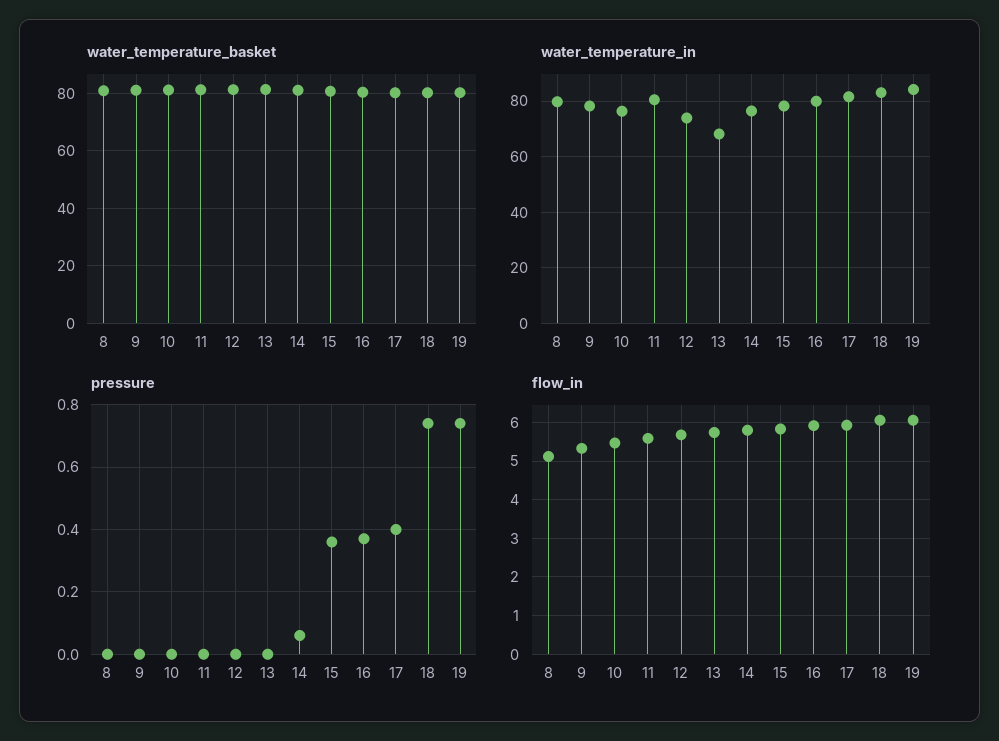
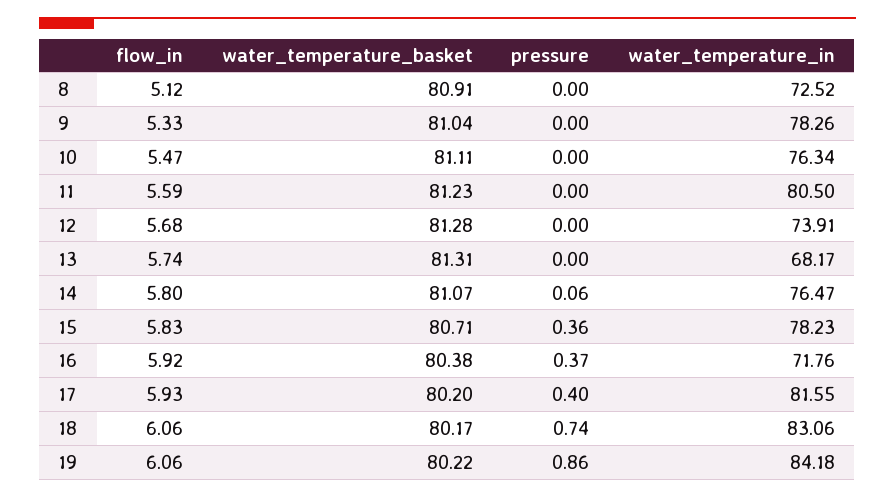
  {
    "water_temperature_basket": {
      "8": 80.91,
      "9": 81.04,
      "10": 81.11,
      "11": 81.23,
      "12": 81.28,
      "13": 81.31,
      "14": 81.07,
      "15": 80.71,
      "16": 80.38,
      "17": 80.2,
      "18": 80.17,
      "19": 80.22
    },
    "water_temperature_in": {
-     "8": 80,
+     "8": 72.52,
      "9": 78.26,
      "10": 76.34,
      "11": 80.5,
      "12": 73.91,
      "13": 68.17,
      "14": 76.47,
      "15": 78.23,
-     "16": 80,
+     "16": 71.76,
      "17": 81.55,
      "18": 83.06,
      "19": 84.18
    },
    "pressure": {
      "8": 0,
      "9": 0,
      "10": 0,
      "11": 0,
      "12": 0,
      "13": 0,
      "14": 0.06,
      "15": 0.36,
      "16": 0.37,
      "17": 0.4,
      "18": 0.74,
-     "19": 0.75
+     "19": 0.86
    },
    "flow_in": {
      "8": 5.12,
      "9": 5.33,
      "10": 5.47,
      "11": 5.59,
      "12": 5.68,
      "13": 5.74,
      "14": 5.8,
      "15": 5.83,
      "16": 5.92,
      "17": 5.93,
      "18": 6.06,
      "19": 6.06
    }
  }

